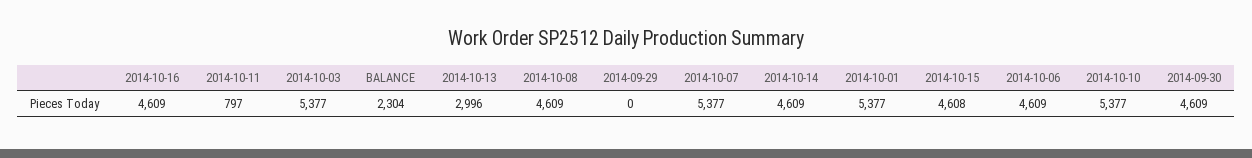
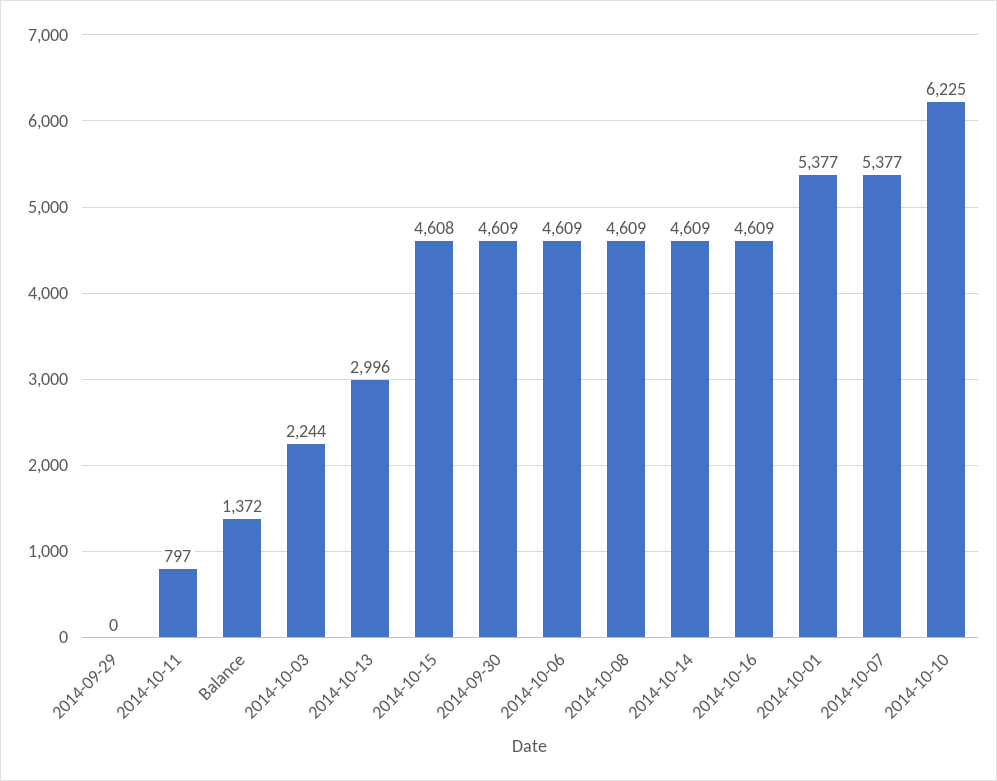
  {
    "2014-10-16": 4609,
    "2014-10-11": 797,
-   "2014-10-03": 5377,
+   "2014-10-03": 2244,
-   "BALANCE": 2304,
+   "BALANCE": 1372,
    "2014-10-13": 2996,
    "2014-10-08": 4609,
    "2014-09-29": 0,
    "2014-10-07": 5377,
    "2014-10-14": 4609,
    "2014-10-01": 5377,
    "2014-10-15": 4608,
    "2014-10-06": 4609,
-   "2014-10-10": 5377,
+   "2014-10-10": 6225,
    "2014-09-30": 4609
  }

